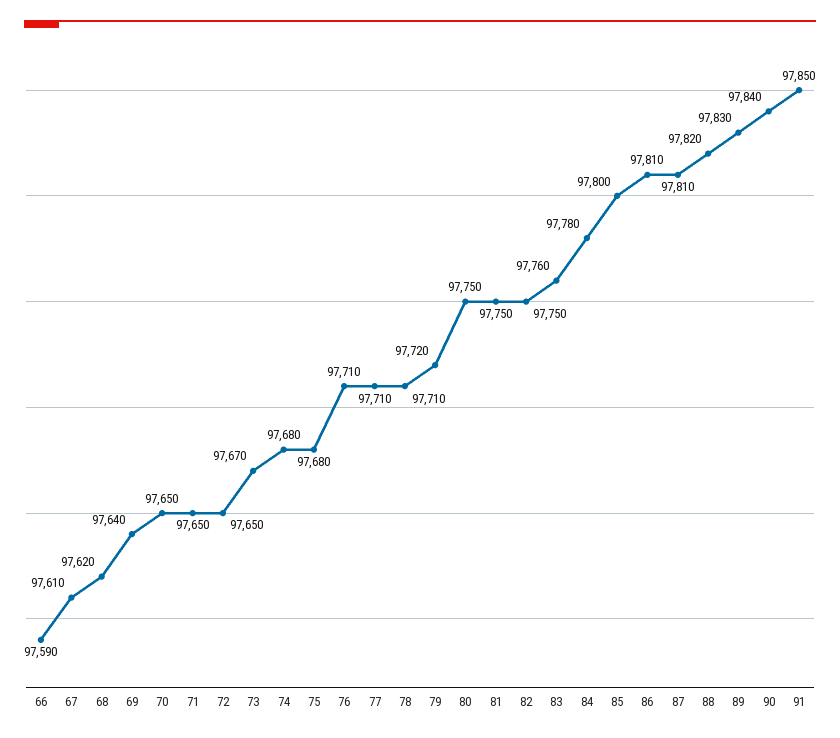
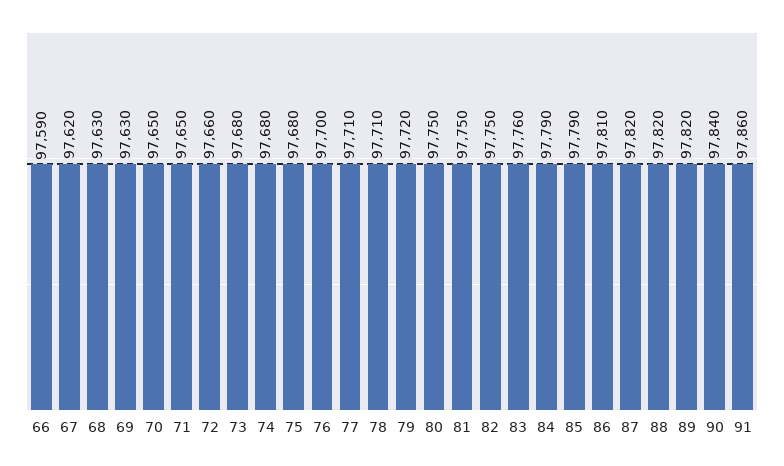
  {
    "66": 97590,
-   "67": 97610,
+   "67": 97620,
-   "68": 97620,
+   "68": 97630,
-   "69": 97640,
+   "69": 97630,
    "70": 97650,
    "71": 97650,
-   "72": 97650,
+   "72": 97660,
-   "73": 97670,
+   "73": 97680,
    "74": 97680,
    "75": 97680,
-   "76": 97710,
+   "76": 97700,
    "77": 97710,
    "78": 97710,
    "79": 97720,
    "80": 97750,
    "81": 97750,
    "82": 97750,
    "83": 97760,
-   "84": 97780,
+   "84": 97790,
-   "85": 97800,
+   "85": 97790,
    "86": 97810,
-   "87": 97810,
+   "87": 97820,
    "88": 97820,
-   "89": 97830,
+   "89": 97820,
    "90": 97840,
-   "91": 97850
+   "91": 97860
  }

